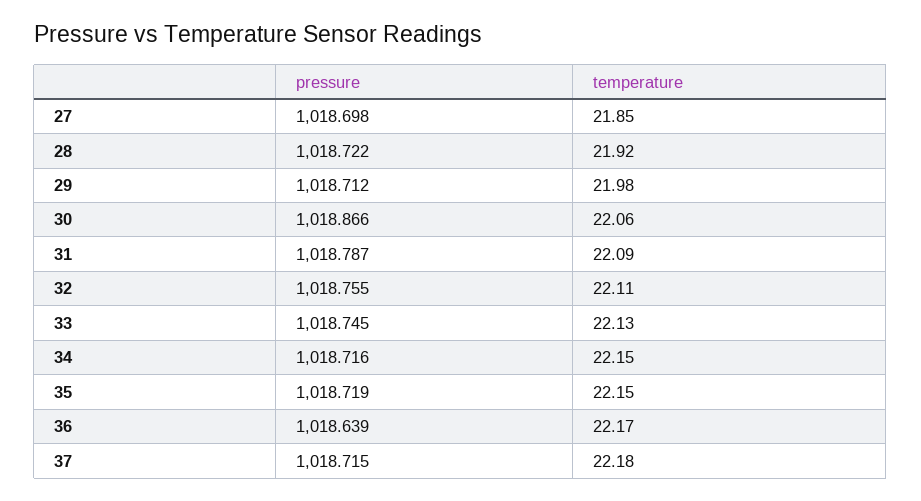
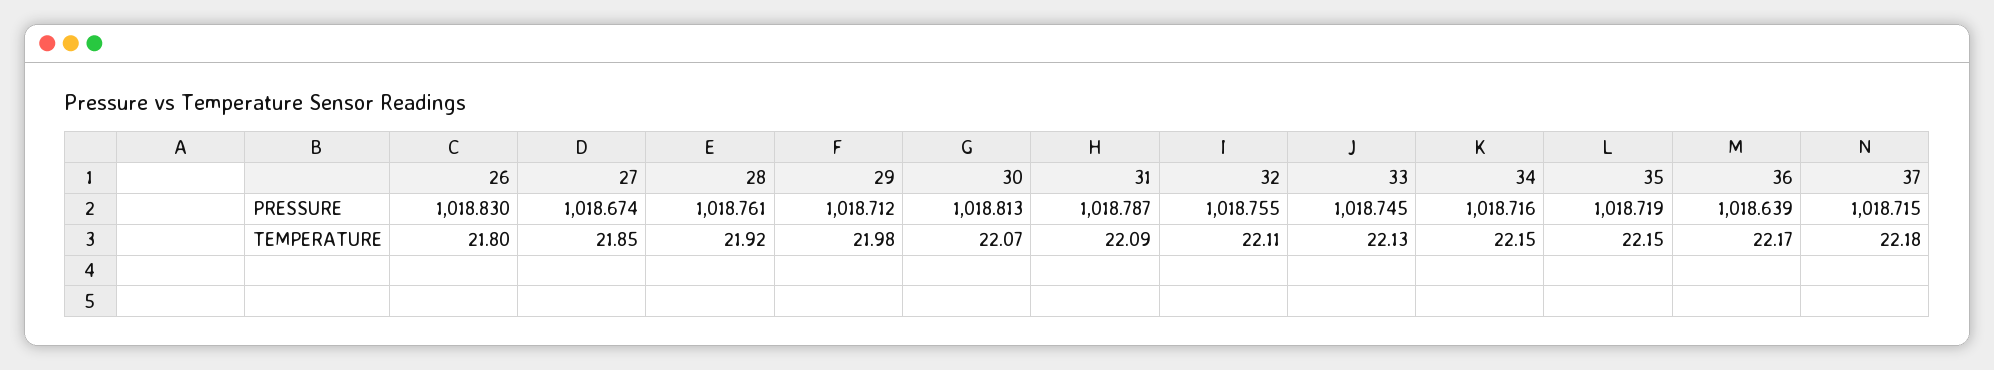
  {
    "pressure": {
-     "27": 1018.698,
+     "27": 1018.674,
-     "28": 1018.722,
+     "28": 1018.761,
      "29": 1018.712,
-     "30": 1018.866,
+     "30": 1018.813,
      "31": 1018.787,
      "32": 1018.755,
      "33": 1018.745,
      "34": 1018.716,
      "35": 1018.719,
      "36": 1018.639,
-     "37": 1018.715
+     "37": 1018.715,
+     "26": 1018.83
    },
    "temperature": {
      "27": 21.85,
      "28": 21.92,
      "29": 21.98,
-     "30": 22.06,
+     "30": 22.07,
      "31": 22.09,
      "32": 22.11,
      "33": 22.13,
      "34": 22.15,
      "35": 22.15,
      "36": 22.17,
-     "37": 22.18
+     "37": 22.18,
+     "26": 21.8
    }
  }

